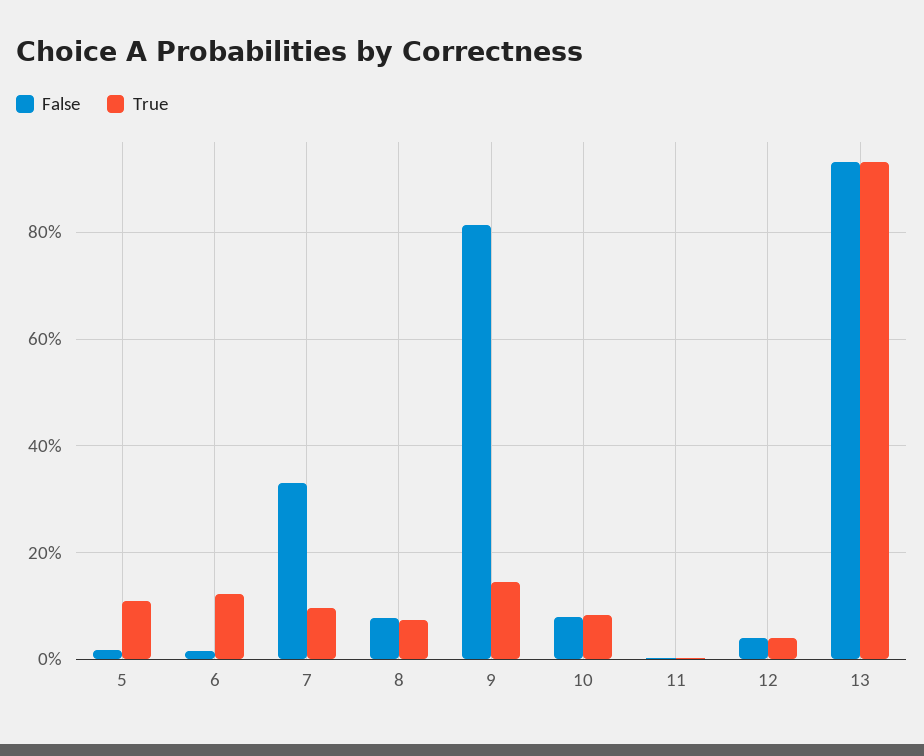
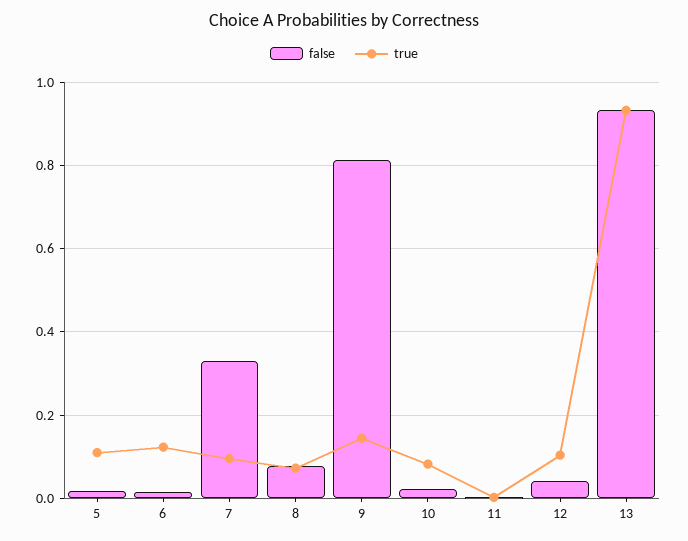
  {
    "False": {
      "5": 0.02,
      "6": 0.02,
      "7": 0.34,
      "8": 0.08,
      "9": 0.82,
-     "10": 0.08,
+     "10": 0.02,
      "11": 0,
      "12": 0.04,
      "13": 0.94
    },
    "True": {
      "5": 0.12,
      "6": 0.12,
      "7": 0.1,
      "8": 0.08,
      "9": 0.14,
      "10": 0.08,
      "11": 0,
-     "12": 0.04,
+     "12": 0.1,
      "13": 0.94
    }
  }

